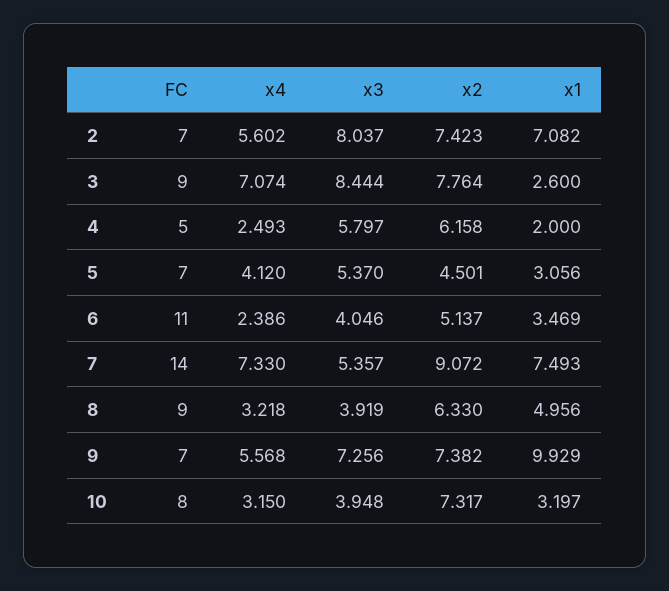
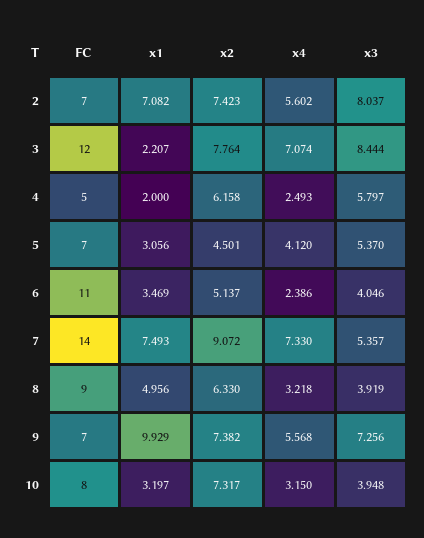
  {
    "FC": {
      "2": 7,
-     "3": 9,
+     "3": 12,
      "4": 5,
      "5": 7,
      "6": 11,
      "7": 14,
      "8": 9,
      "9": 7,
      "10": 8
    },
    "x4": {
      "2": 5.602,
      "3": 7.074,
      "4": 2.493,
      "5": 4.12,
      "6": 2.386,
      "7": 7.33,
      "8": 3.218,
      "9": 5.568,
      "10": 3.15
    },
    "x3": {
      "2": 8.037,
      "3": 8.444,
      "4": 5.797,
      "5": 5.37,
      "6": 4.046,
      "7": 5.357,
      "8": 3.919,
      "9": 7.256,
      "10": 3.948
    },
    "x2": {
      "2": 7.423,
      "3": 7.764,
      "4": 6.158,
      "5": 4.501,
      "6": 5.137,
      "7": 9.072,
      "8": 6.33,
      "9": 7.382,
      "10": 7.317
    },
    "x1": {
      "2": 7.082,
-     "3": 2.6,
+     "3": 2.207,
      "4": 2,
      "5": 3.056,
      "6": 3.469,
      "7": 7.493,
      "8": 4.956,
      "9": 9.929,
      "10": 3.197
    }
  }

